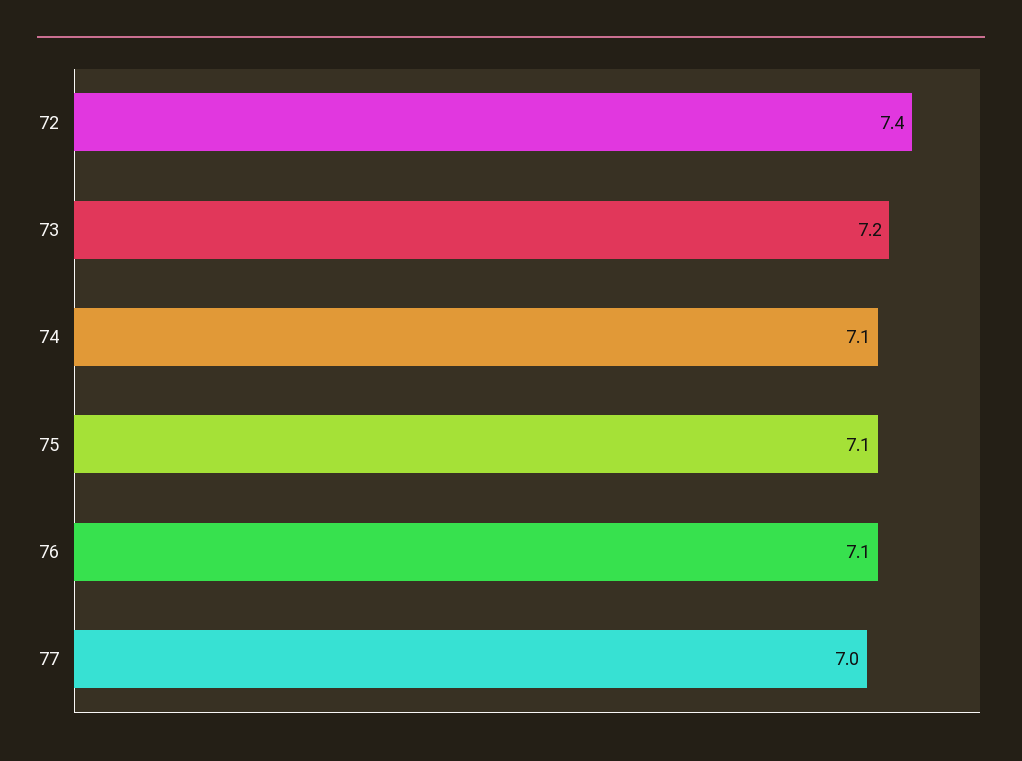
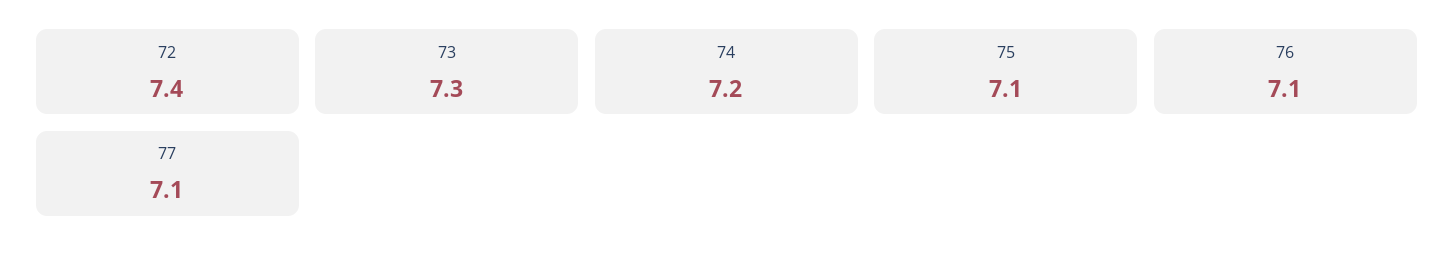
  {
    "72": 7.4,
-   "73": 7.2,
+   "73": 7.3,
-   "74": 7.1,
+   "74": 7.2,
    "75": 7.1,
    "76": 7.1,
-   "77": 7
+   "77": 7.1
  }

